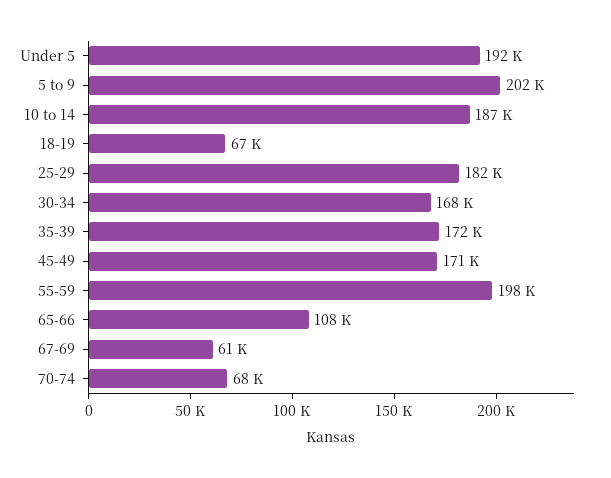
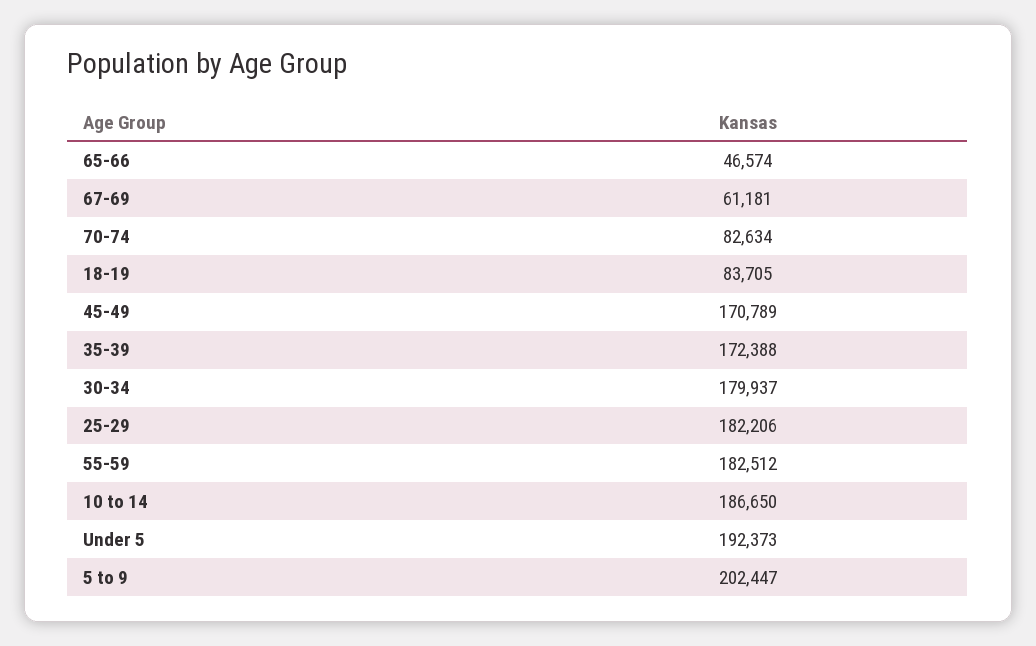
  {
    "Under 5": 192373,
    "5 to 9": 202447,
    "10 to 14": 186650,
-   "18-19": 67000,
+   "18-19": 83705,
    "25-29": 182206,
-   "30-34": 168000,
+   "30-34": 179937,
    "35-39": 172388,
    "45-49": 170789,
-   "55-59": 198000,
+   "55-59": 182512,
-   "65-66": 108000,
+   "65-66": 46574,
    "67-69": 61181,
-   "70-74": 68000
+   "70-74": 82634
  }

